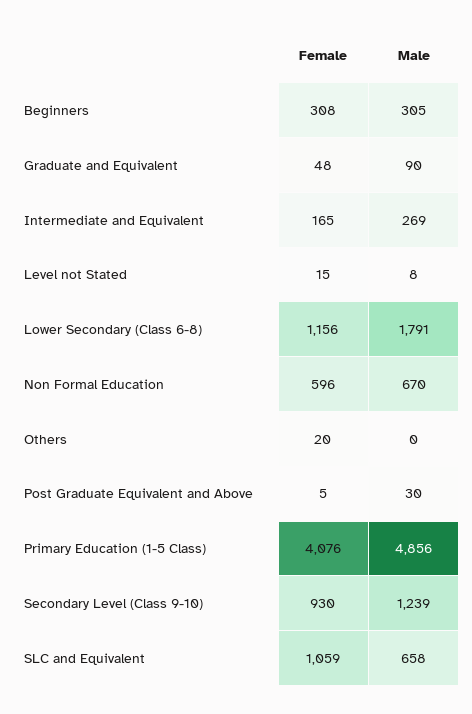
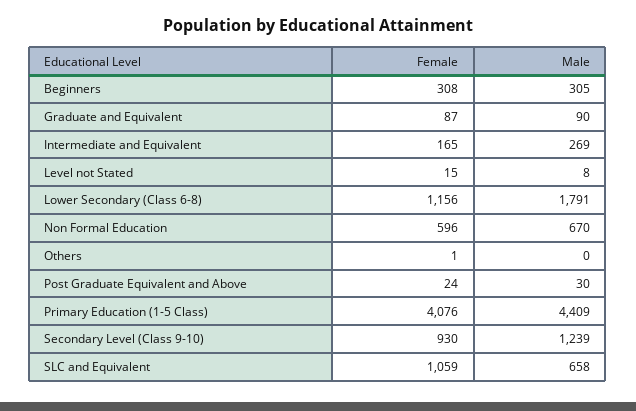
  {
    "Female": {
      "Beginners": 308,
-     "Graduate and Equivalent": 48,
+     "Graduate and Equivalent": 87,
      "Intermediate and Equivalent": 165,
      "Level not Stated": 15,
      "Lower Secondary (Class 6-8)": 1156,
      "Non Formal Education": 596,
-     "Others": 20,
+     "Others": 1,
-     "Post Graduate Equivalent and Above": 5,
+     "Post Graduate Equivalent and Above": 24,
      "Primary Education (1-5 Class)": 4076,
      "Secondary Level (Class 9-10)": 930,
      "SLC and Equivalent": 1059
    },
    "Male": {
      "Beginners": 305,
      "Graduate and Equivalent": 90,
      "Intermediate and Equivalent": 269,
      "Level not Stated": 8,
      "Lower Secondary (Class 6-8)": 1791,
      "Non Formal Education": 670,
      "Others": 0,
      "Post Graduate Equivalent and Above": 30,
-     "Primary Education (1-5 Class)": 4856,
+     "Primary Education (1-5 Class)": 4409,
      "Secondary Level (Class 9-10)": 1239,
      "SLC and Equivalent": 658
    }
  }

